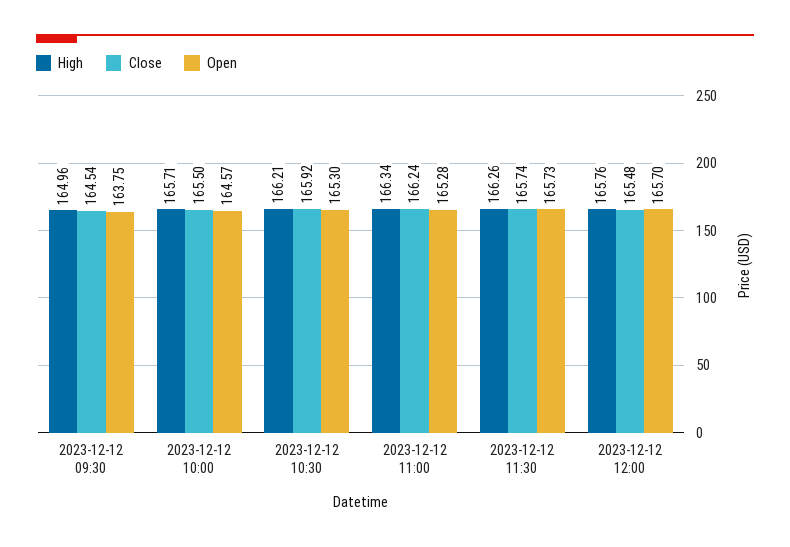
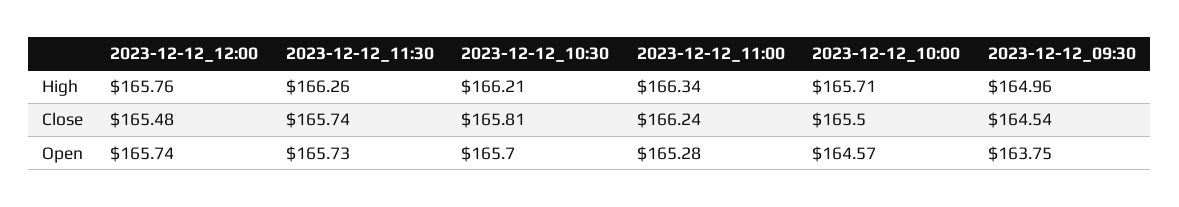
  {
    "High": {
      "2023-12-12 09:30": 164.96,
      "2023-12-12 10:00": 165.71,
      "2023-12-12 10:30": 166.21,
      "2023-12-12 11:00": 166.34,
      "2023-12-12 11:30": 166.26,
      "2023-12-12 12:00": 165.76
    },
    "Close": {
      "2023-12-12 09:30": 164.54,
      "2023-12-12 10:00": 165.5,
-     "2023-12-12 10:30": 165.92,
+     "2023-12-12 10:30": 165.81,
      "2023-12-12 11:00": 166.24,
      "2023-12-12 11:30": 165.74,
      "2023-12-12 12:00": 165.48
    },
    "Open": {
      "2023-12-12 09:30": 163.75,
      "2023-12-12 10:00": 164.57,
-     "2023-12-12 10:30": 165.3,
+     "2023-12-12 10:30": 165.7,
      "2023-12-12 11:00": 165.28,
      "2023-12-12 11:30": 165.73,
-     "2023-12-12 12:00": 165.7
+     "2023-12-12 12:00": 165.74
    }
  }

